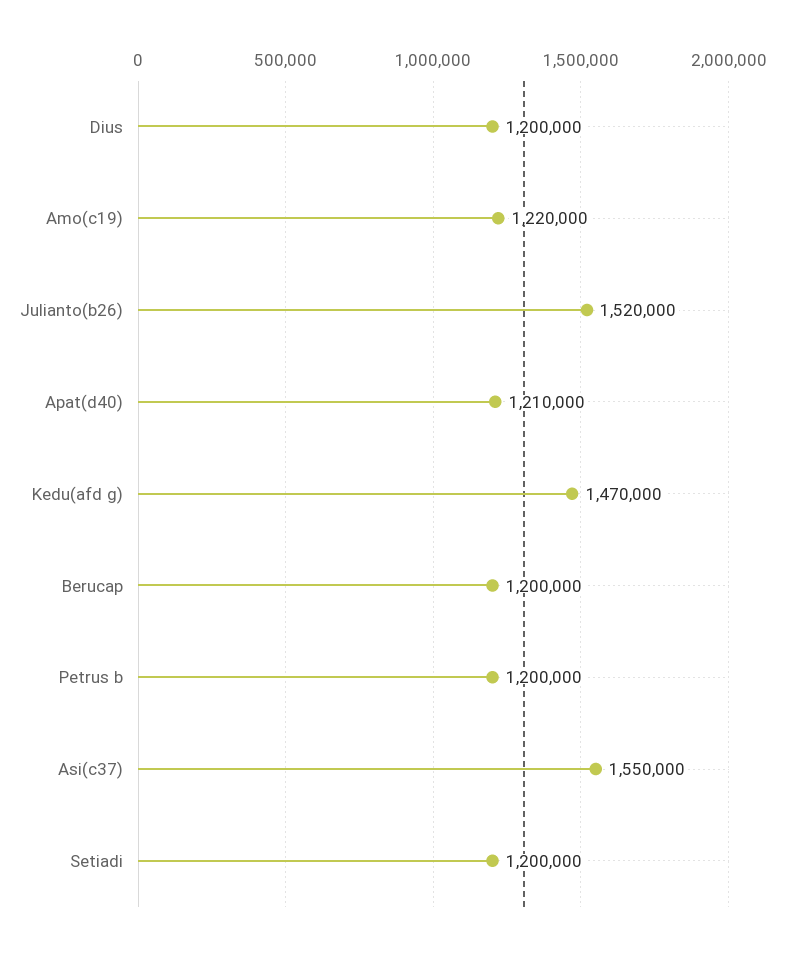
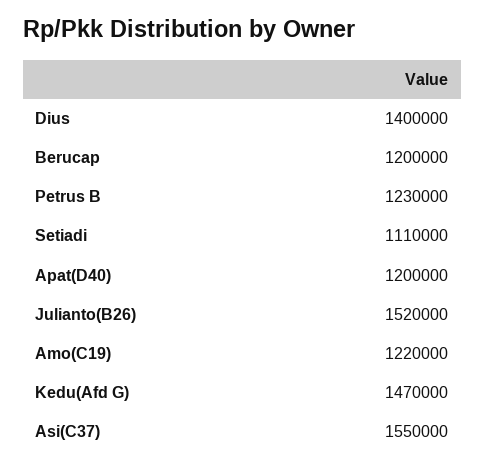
  {
-   "Dius": 1200000,
+   "Dius": 1400000,
    "Amo(c19)": 1220000,
    "Julianto(b26)": 1520000,
-   "Apat(d40)": 1210000,
+   "Apat(d40)": 1200000,
    "Kedu(afd g)": 1470000,
    "Berucap": 1200000,
-   "Petrus b": 1200000,
+   "Petrus b": 1230000,
    "Asi(c37)": 1550000,
-   "Setiadi": 1200000
+   "Setiadi": 1110000
  }

